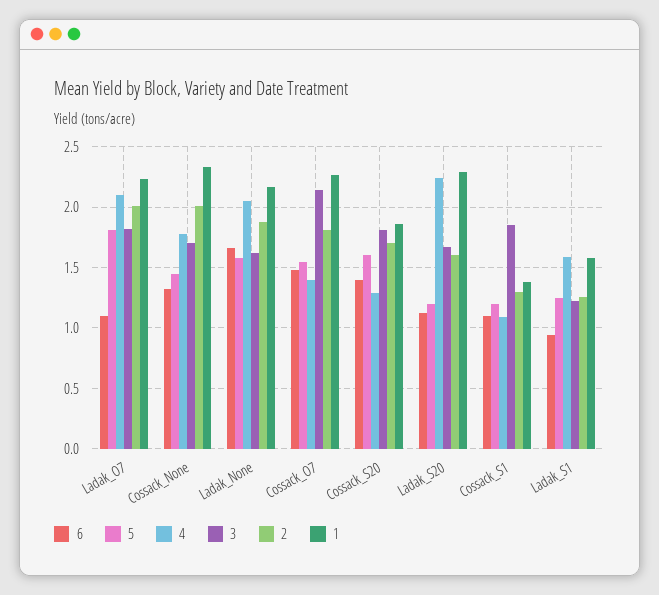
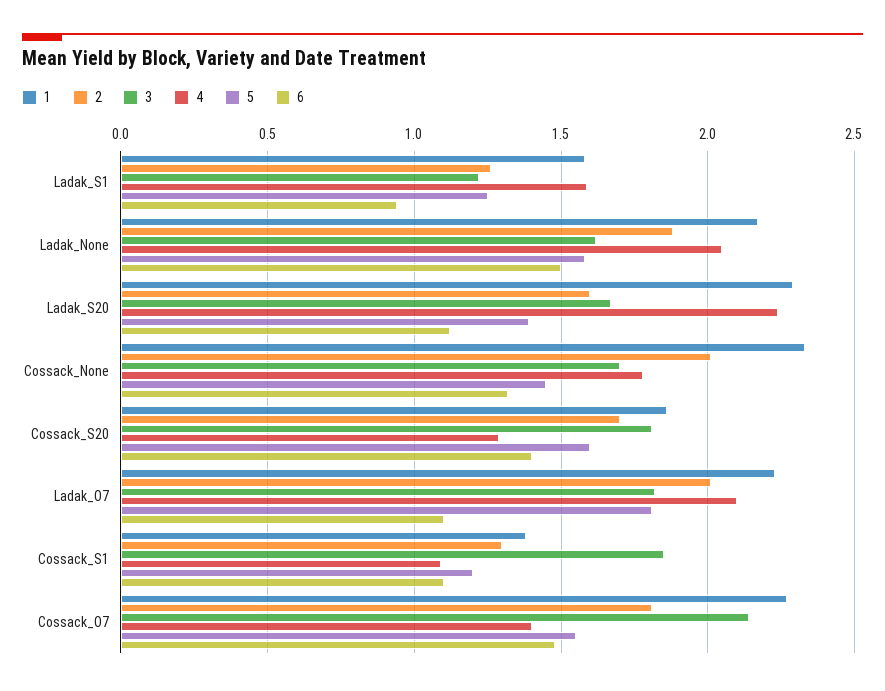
  {
    "6": {
      "Ladak_O7": 1.1,
      "Cossack_None": 1.3,
-     "Ladak_None": 1.65,
+     "Ladak_None": 1.5,
      "Cossack_O7": 1.5,
      "Cossack_S20": 1.4,
      "Ladak_S20": 1.1,
      "Cossack_S1": 1.1,
      "Ladak_S1": 0.95
    },
    "5": {
      "Ladak_O7": 1.8,
      "Cossack_None": 1.45,
      "Ladak_None": 1.6,
      "Cossack_O7": 1.55,
      "Cossack_S20": 1.6,
-     "Ladak_S20": 1.2,
+     "Ladak_S20": 1.4,
      "Cossack_S1": 1.2,
      "Ladak_S1": 1.25
    },
    "4": {
      "Ladak_O7": 2.1,
      "Cossack_None": 1.8,
      "Ladak_None": 2.05,
      "Cossack_O7": 1.4,
      "Cossack_S20": 1.3,
      "Ladak_S20": 2.25,
      "Cossack_S1": 1.1,
      "Ladak_S1": 1.6
    },
    "3": {
      "Ladak_O7": 1.8,
      "Cossack_None": 1.7,
      "Ladak_None": 1.6,
      "Cossack_O7": 2.15,
      "Cossack_S20": 1.8,
      "Ladak_S20": 1.65,
      "Cossack_S1": 1.85,
      "Ladak_S1": 1.2
    },
    "2": {
      "Ladak_O7": 2,
      "Cossack_None": 2,
      "Ladak_None": 1.9,
      "Cossack_O7": 1.8,
      "Cossack_S20": 1.7,
      "Ladak_S20": 1.6,
      "Cossack_S1": 1.3,
      "Ladak_S1": 1.25
    },
    "1": {
      "Ladak_O7": 2.25,
      "Cossack_None": 2.35,
      "Ladak_None": 2.15,
      "Cossack_O7": 2.25,
      "Cossack_S20": 1.85,
      "Ladak_S20": 2.3,
      "Cossack_S1": 1.4,
      "Ladak_S1": 1.6
    }
  }

